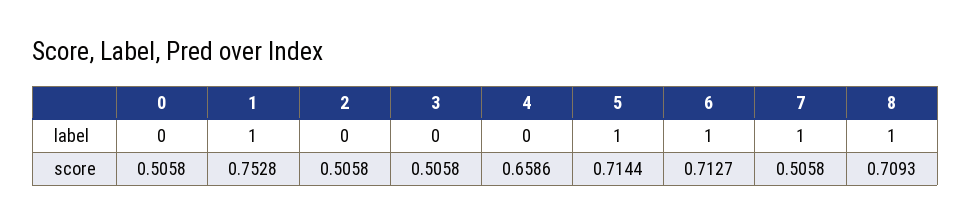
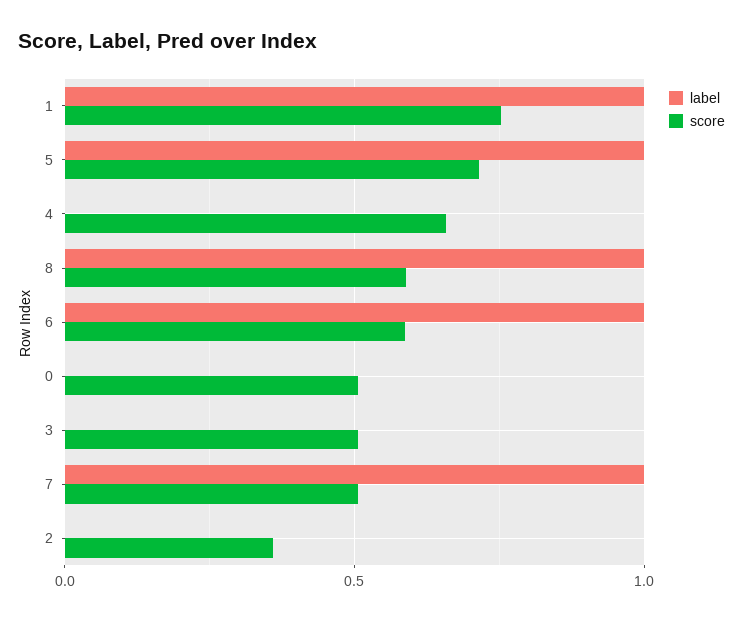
  {
    "label": {
      "0": 0,
      "1": 1,
      "2": 0,
      "3": 0,
      "4": 0,
      "5": 1,
      "6": 1,
      "7": 1,
      "8": 1
    },
    "score": {
      "0": 0.5058,
      "1": 0.7528,
-     "2": 0.5058,
+     "2": 0.35,
      "3": 0.5058,
      "4": 0.6586,
      "5": 0.7144,
-     "6": 0.7127,
+     "6": 0.6,
      "7": 0.5058,
-     "8": 0.7093
+     "8": 0.6
    }
  }

